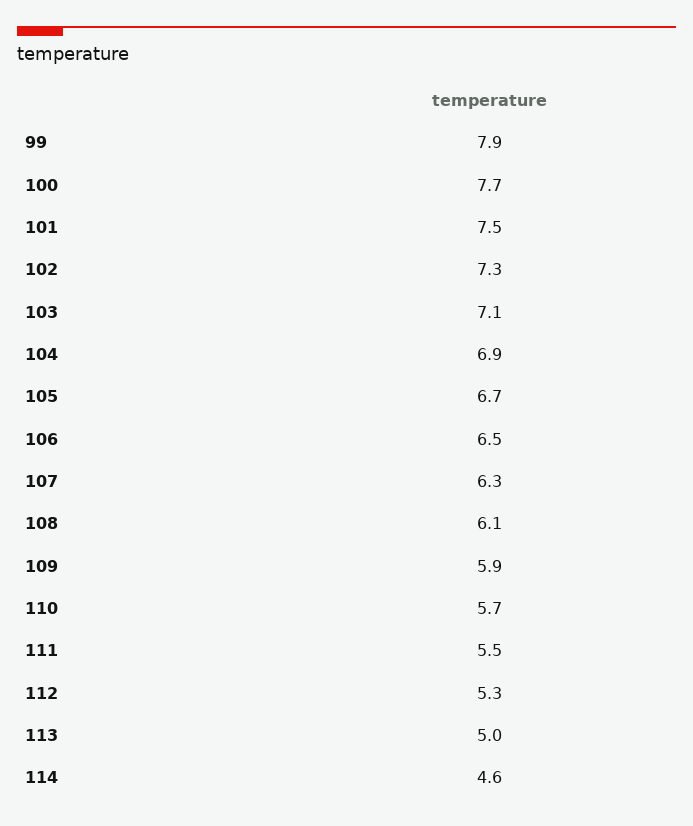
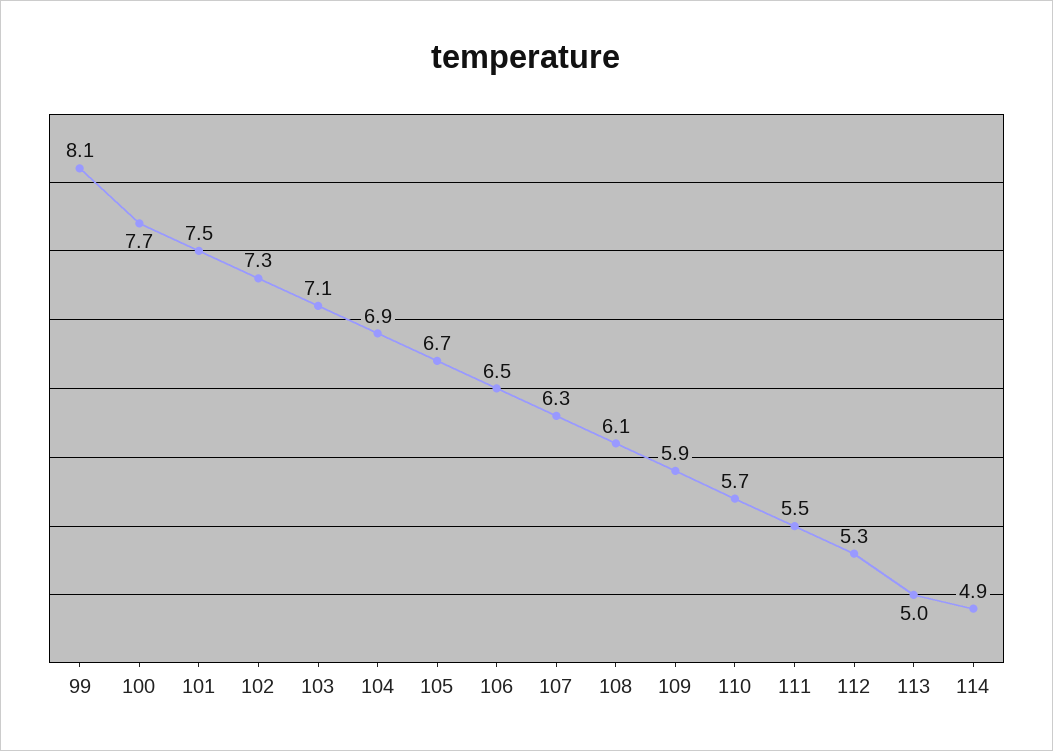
  {
-   "99": 7.9,
+   "99": 8.1,
    "100": 7.7,
    "101": 7.5,
    "102": 7.3,
    "103": 7.1,
    "104": 6.9,
    "105": 6.7,
    "106": 6.5,
    "107": 6.3,
    "108": 6.1,
    "109": 5.9,
    "110": 5.7,
    "111": 5.5,
    "112": 5.3,
    "113": 5,
-   "114": 4.6
+   "114": 4.9
  }

